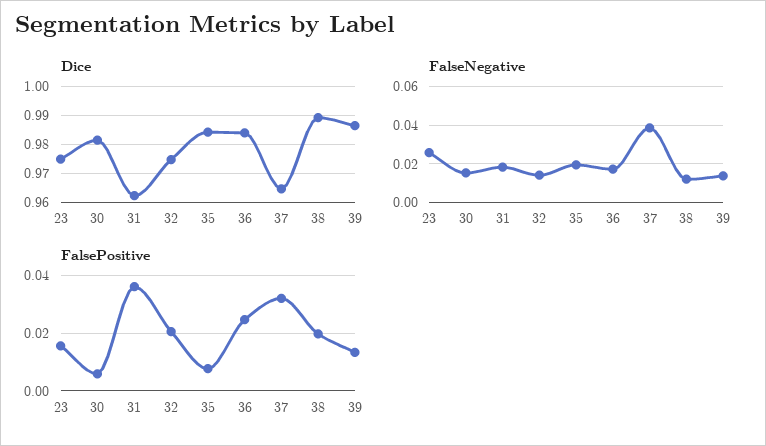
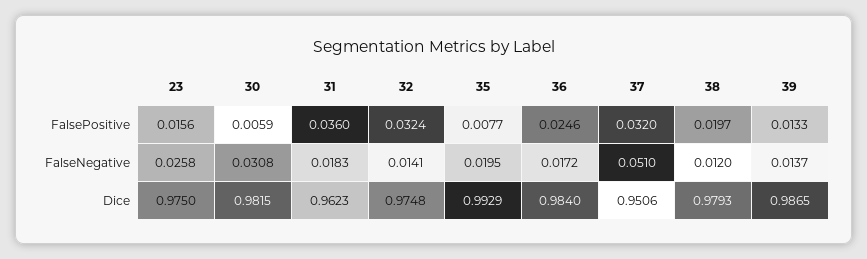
  {
    "Dice": {
      "23": 0.975,
      "30": 0.9815,
      "31": 0.9623,
      "32": 0.9748,
-     "35": 0.985,
+     "35": 0.9929,
      "36": 0.984,
-     "37": 0.965,
+     "37": 0.9506,
-     "38": 0.99,
+     "38": 0.9793,
      "39": 0.9865
    },
    "FalseNegative": {
      "23": 0.0258,
-     "30": 0.015,
+     "30": 0.0308,
      "31": 0.0183,
      "32": 0.0141,
      "35": 0.0195,
      "36": 0.0172,
-     "37": 0.04,
+     "37": 0.051,
      "38": 0.012,
      "39": 0.0137
    },
    "FalsePositive": {
      "23": 0.0156,
      "30": 0.0059,
      "31": 0.036,
-     "32": 0.02,
+     "32": 0.0324,
      "35": 0.0077,
      "36": 0.0246,
      "37": 0.032,
      "38": 0.0197,
      "39": 0.0133
    }
  }

